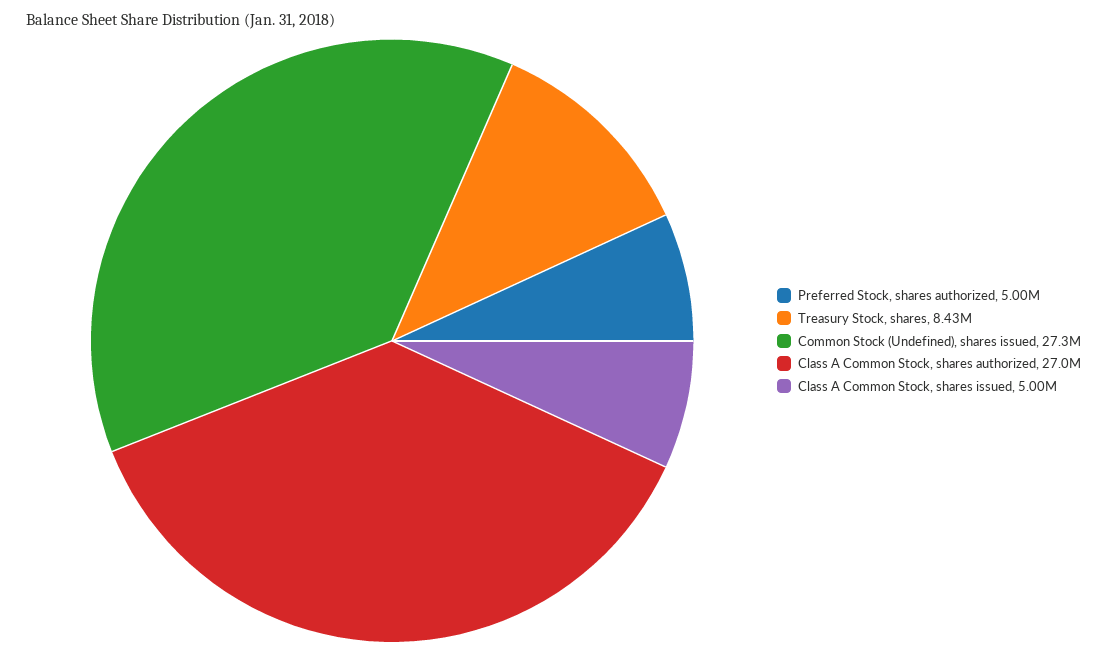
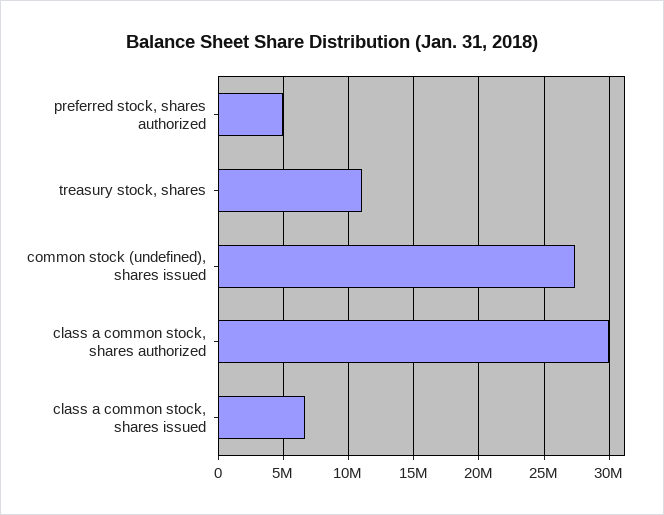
  {
    "Preferred Stock, shares authorized": 5000000,
-   "Treasury Stock, shares": 8430000,
+   "Treasury Stock, shares": 11000000,
    "Common Stock (Undefined), shares issued": 27300000,
-   "Class A Common Stock, shares authorized": 27000000,
+   "Class A Common Stock, shares authorized": 30000000,
-   "Class A Common Stock, shares issued": 5000000
+   "Class A Common Stock, shares issued": 6500000
  }

